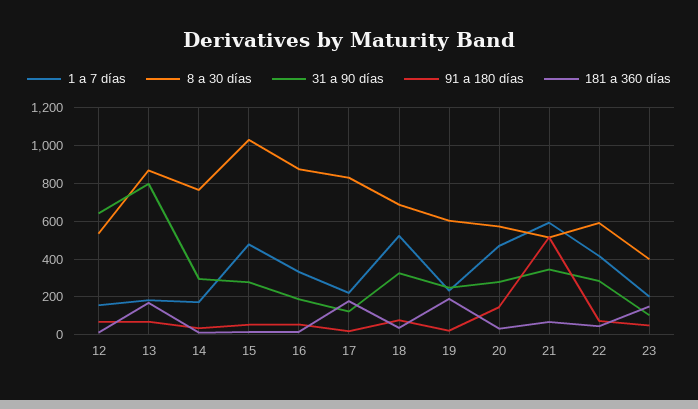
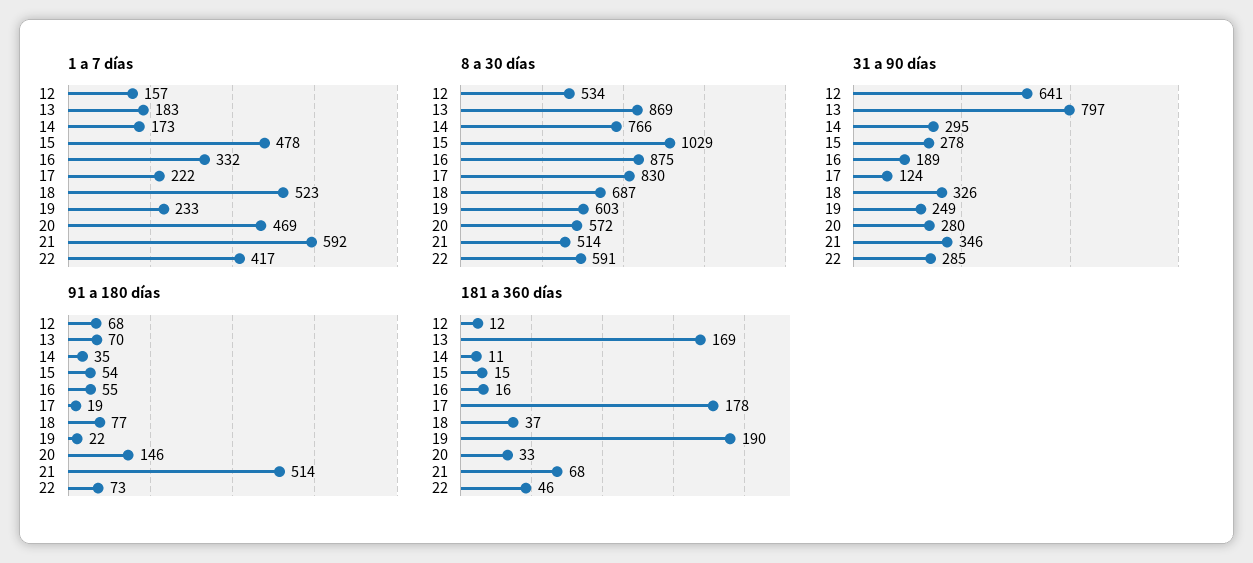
  {
    "1 a 7 días": {
      "12": 157,
      "13": 183,
      "14": 173,
      "15": 478,
      "16": 332,
      "17": 222,
      "18": 523,
      "19": 233,
      "20": 469,
      "21": 592,
-     "22": 417,
+     "22": 417
-     "23": 200
    },
    "8 a 30 días": {
      "12": 534,
      "13": 869,
      "14": 766,
      "15": 1029,
      "16": 875,
      "17": 830,
      "18": 687,
      "19": 603,
      "20": 572,
      "21": 514,
-     "22": 591,
+     "22": 591
-     "23": 400
    },
    "31 a 90 días": {
      "12": 641,
      "13": 797,
      "14": 295,
      "15": 278,
      "16": 189,
      "17": 124,
      "18": 326,
      "19": 249,
      "20": 280,
      "21": 346,
-     "22": 285,
+     "22": 285
-     "23": 100
    },
    "91 a 180 días": {
      "12": 68,
      "13": 70,
      "14": 35,
      "15": 54,
      "16": 55,
      "17": 19,
      "18": 77,
      "19": 22,
      "20": 146,
      "21": 514,
-     "22": 73,
+     "22": 73
-     "23": 50
    },
    "181 a 360 días": {
      "12": 12,
      "13": 169,
      "14": 11,
      "15": 15,
      "16": 16,
      "17": 178,
      "18": 37,
      "19": 190,
      "20": 33,
      "21": 68,
-     "22": 46,
+     "22": 46
-     "23": 150
    }
  }

